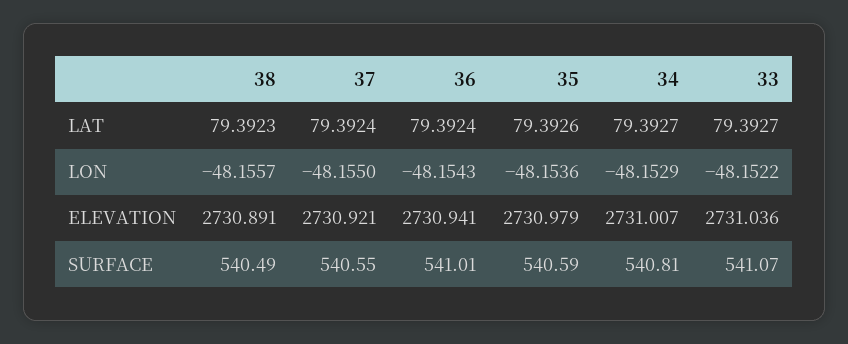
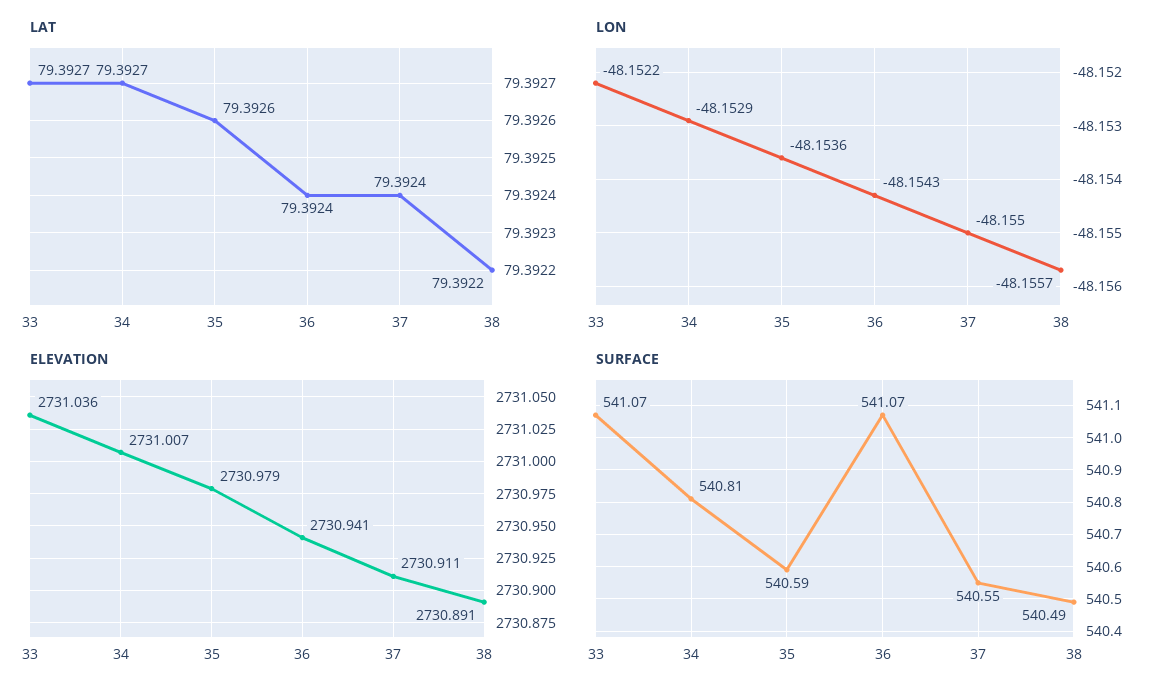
  {
    "LAT": {
-     "38": 79.3923,
+     "38": 79.3922,
      "37": 79.3924,
      "36": 79.3924,
      "35": 79.3926,
      "34": 79.3927,
      "33": 79.3927
    },
    "LON": {
      "38": -48.1557,
      "37": -48.155,
      "36": -48.1543,
      "35": -48.1536,
      "34": -48.1529,
      "33": -48.1522
    },
    "ELEVATION": {
      "38": 2730.891,
-     "37": 2730.921,
+     "37": 2730.911,
      "36": 2730.941,
      "35": 2730.979,
      "34": 2731.007,
      "33": 2731.036
    },
    "SURFACE": {
      "38": 540.49,
      "37": 540.55,
-     "36": 541.01,
+     "36": 541.07,
      "35": 540.59,
      "34": 540.81,
      "33": 541.07
    }
  }

